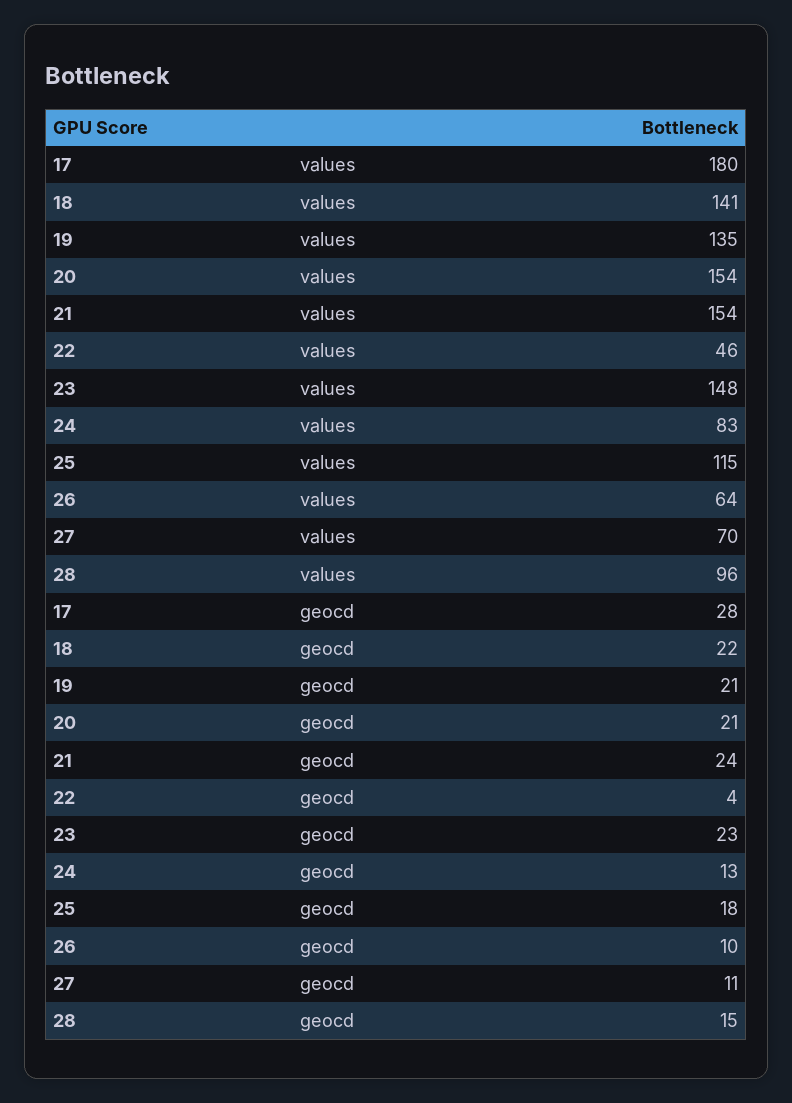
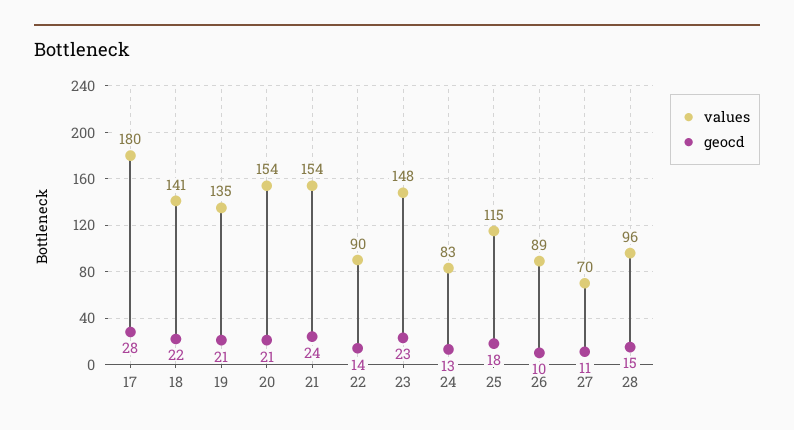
  {
    "values": {
      "17": 180,
      "18": 141,
      "19": 135,
      "20": 154,
      "21": 154,
-     "22": 46,
+     "22": 90,
      "23": 148,
      "24": 83,
      "25": 115,
-     "26": 64,
+     "26": 89,
      "27": 70,
      "28": 96
    },
    "geocd": {
      "17": 28,
      "18": 22,
      "19": 21,
      "20": 21,
      "21": 24,
-     "22": 4,
+     "22": 14,
      "23": 23,
      "24": 13,
      "25": 18,
      "26": 10,
      "27": 11,
      "28": 15
    }
  }

